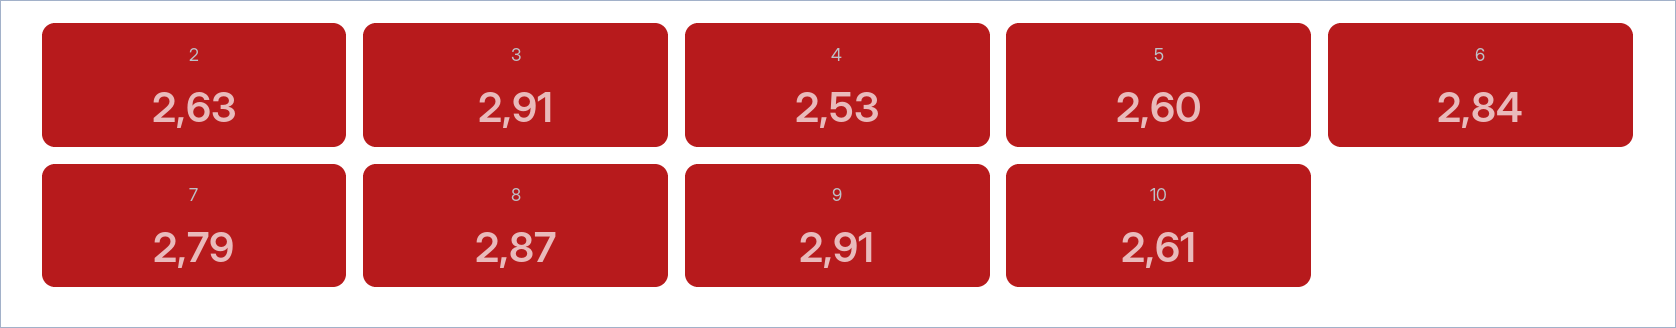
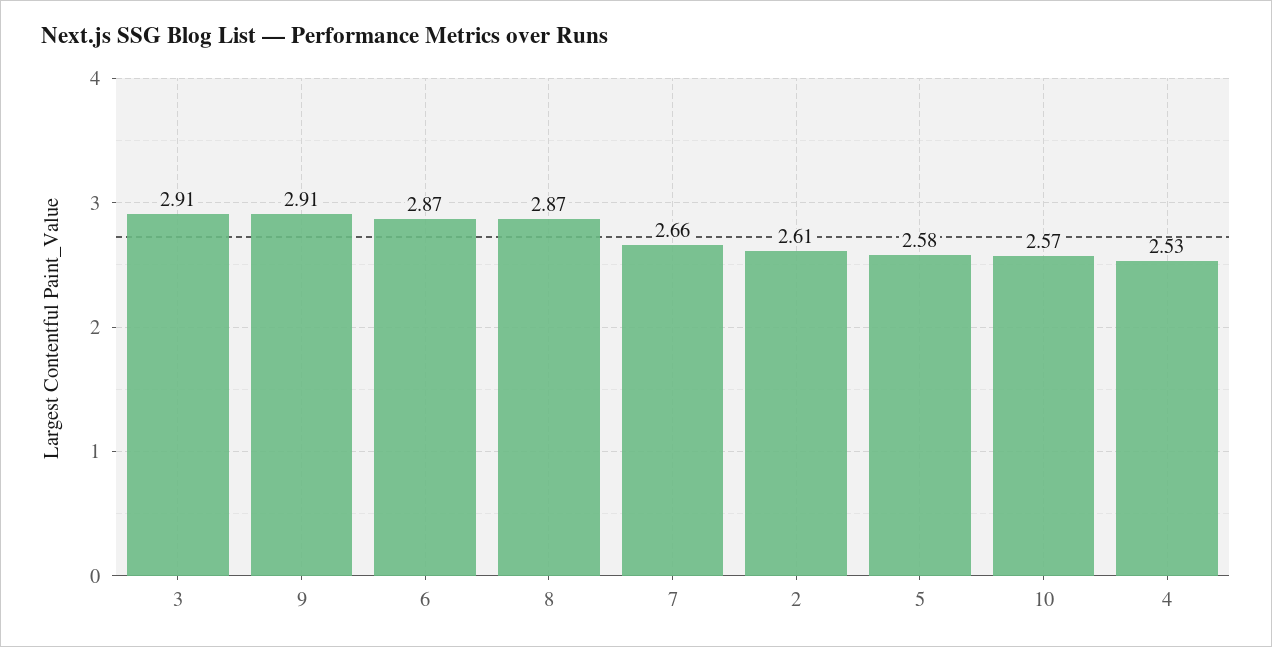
  {
-   "2": 2.63,
+   "2": 2.61,
    "3": 2.91,
    "4": 2.53,
-   "5": 2.6,
+   "5": 2.58,
-   "6": 2.84,
+   "6": 2.87,
-   "7": 2.79,
+   "7": 2.66,
    "8": 2.87,
    "9": 2.91,
-   "10": 2.61
+   "10": 2.57
  }

